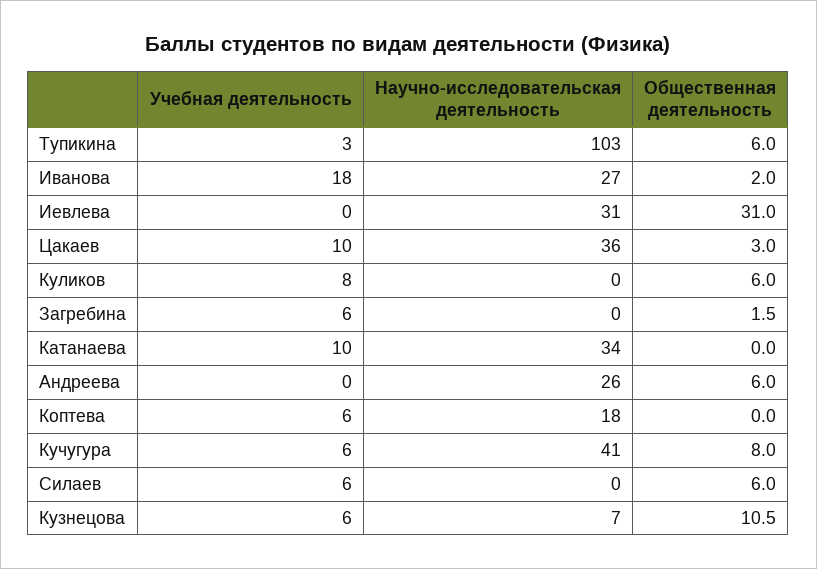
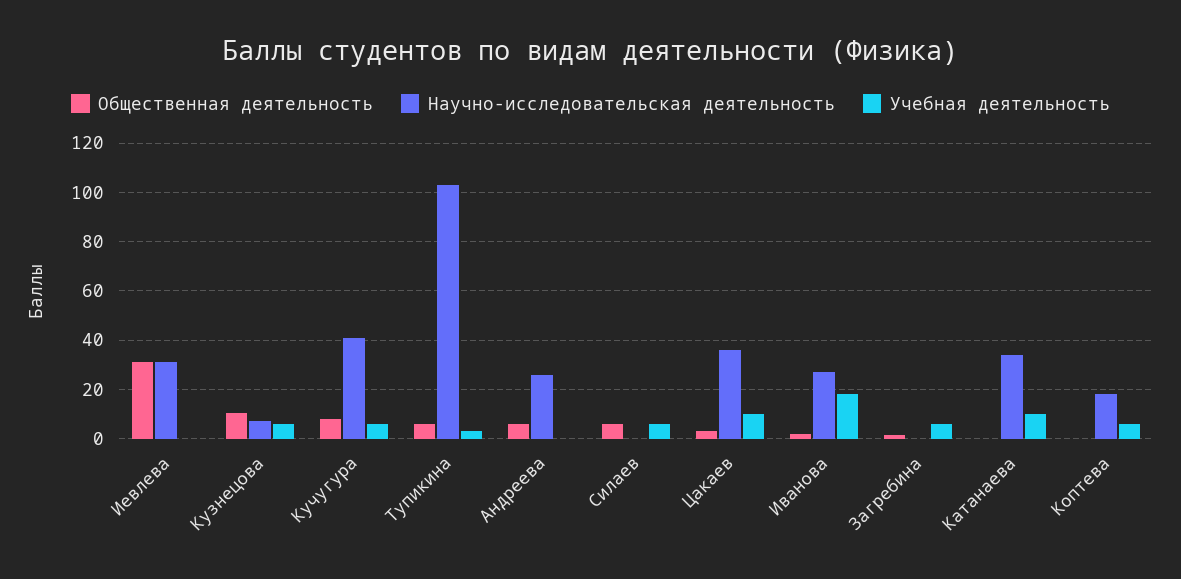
  {
    "Учебная деятельность": {
      "Тупикина": 3,
      "Иванова": 18,
      "Иевлева": 0,
      "Цакаев": 10,
-     "Куликов": 8,
      "Загребина": 6,
      "Катанаева": 10,
      "Андреева": 0,
      "Коптева": 6,
      "Кучугура": 6,
      "Силаев": 6,
      "Кузнецова": 6
    },
    "Научно-исследовательская деятельность": {
      "Тупикина": 103,
      "Иванова": 27,
      "Иевлева": 31,
      "Цакаев": 36,
-     "Куликов": 0,
      "Загребина": 0,
      "Катанаева": 34,
      "Андреева": 26,
      "Коптева": 18,
      "Кучугура": 41,
      "Силаев": 0,
      "Кузнецова": 7
    },
    "Общественная деятельность": {
      "Тупикина": 6,
      "Иванова": 2,
      "Иевлева": 31,
      "Цакаев": 3,
-     "Куликов": 6,
      "Загребина": 1.5,
      "Катанаева": 0,
      "Андреева": 6,
      "Коптева": 0,
      "Кучугура": 8,
      "Силаев": 6,
      "Кузнецова": 10.5
    }
  }

